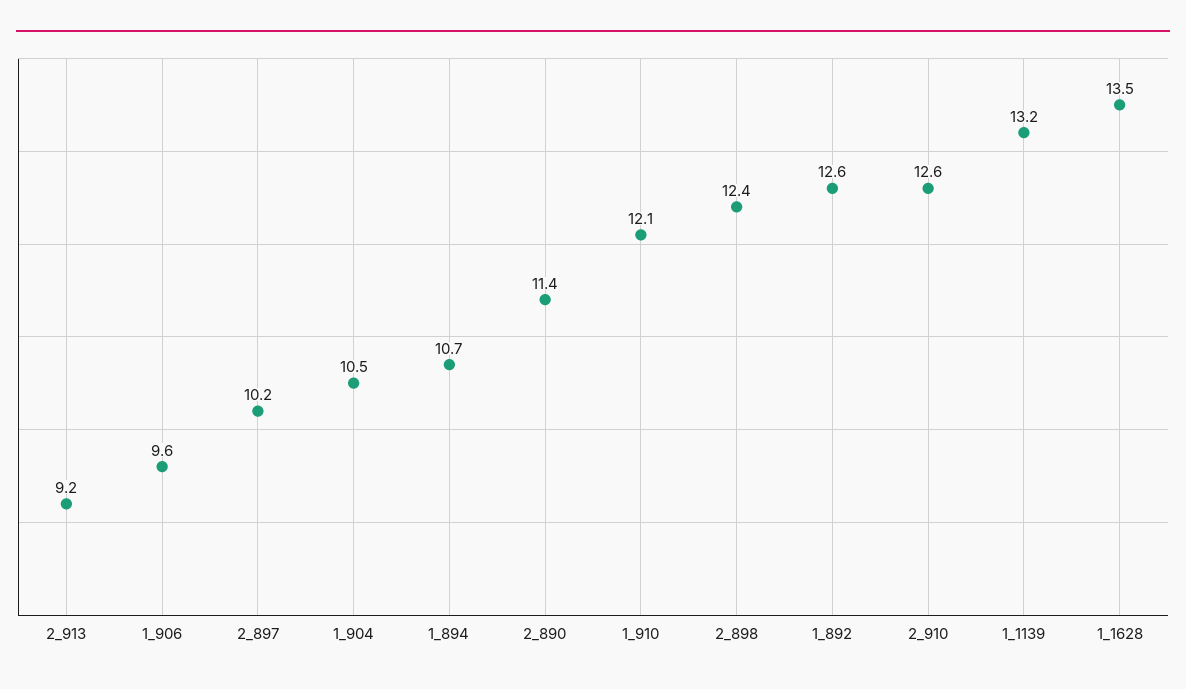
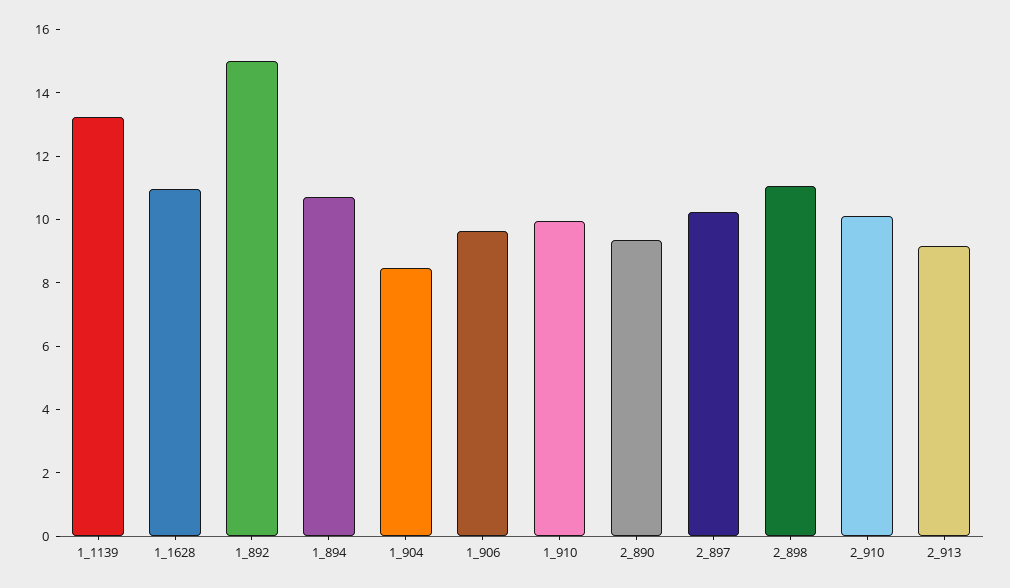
  {
    "2_913": 9.2,
    "1_906": 9.6,
    "2_897": 10.2,
-   "1_904": 10.5,
+   "1_904": 8.5,
    "1_894": 10.7,
-   "2_890": 11.4,
+   "2_890": 9.5,
-   "1_910": 12.1,
+   "1_910": 10,
-   "2_898": 12.4,
+   "2_898": 11,
-   "1_892": 12.6,
+   "1_892": 15,
-   "2_910": 12.6,
+   "2_910": 10,
    "1_1139": 13.2,
-   "1_1628": 13.5
+   "1_1628": 11
  }

